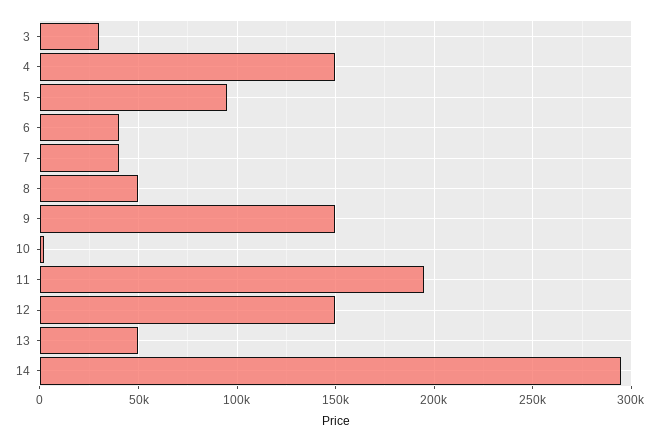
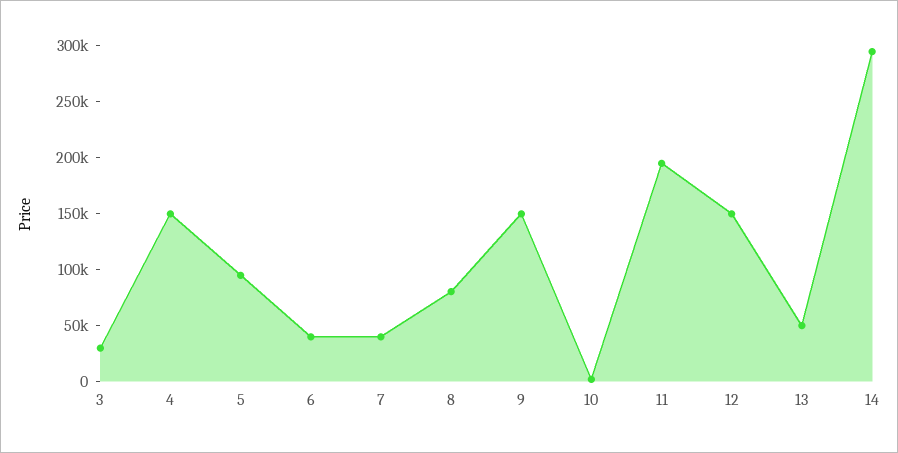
  {
    "3": 30000,
    "4": 150000,
    "5": 95000,
    "6": 40000,
    "7": 40000,
-   "8": 50000,
+   "8": 80000,
    "9": 150000,
    "10": 0,
    "11": 195000,
    "12": 150000,
    "13": 50000,
    "14": 295000
  }

